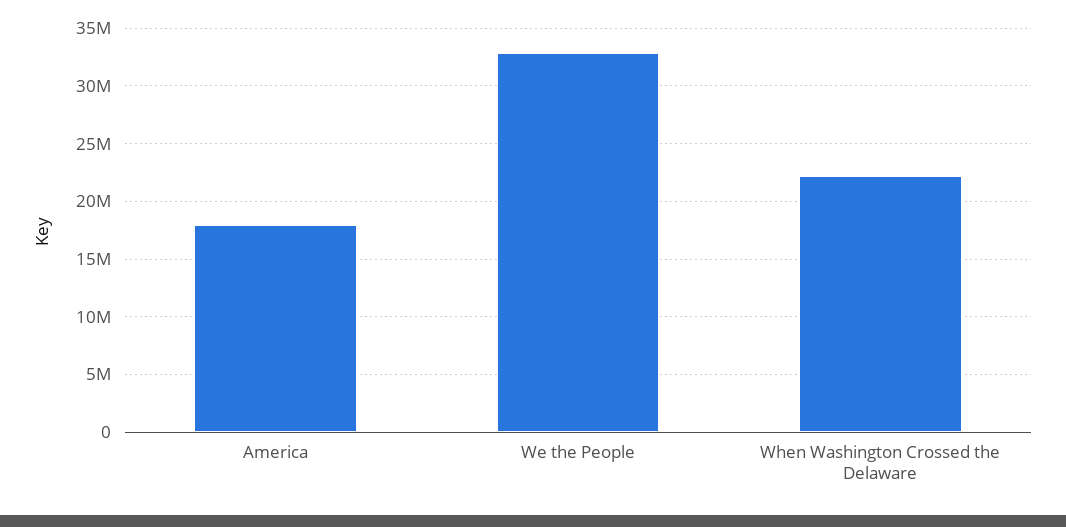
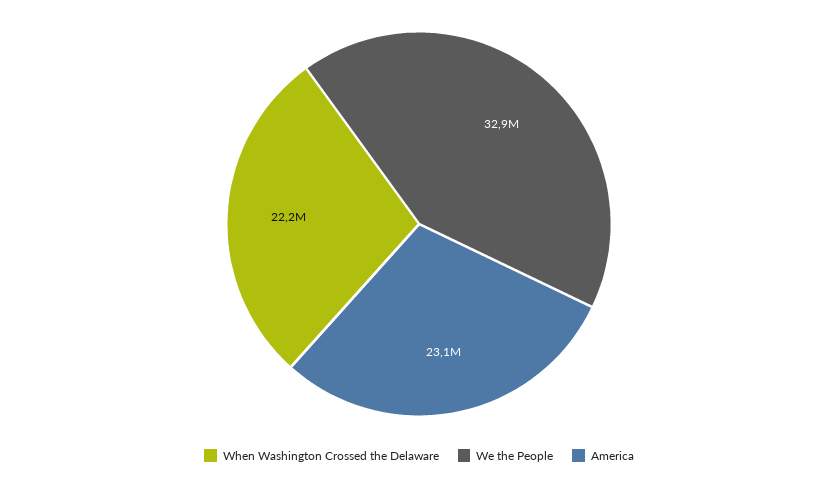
  {
-   "America": 18000000,
+   "America": 23100000,
    "We the People": 32900000,
    "When Washington Crossed the Delaware": 22200000
  }

